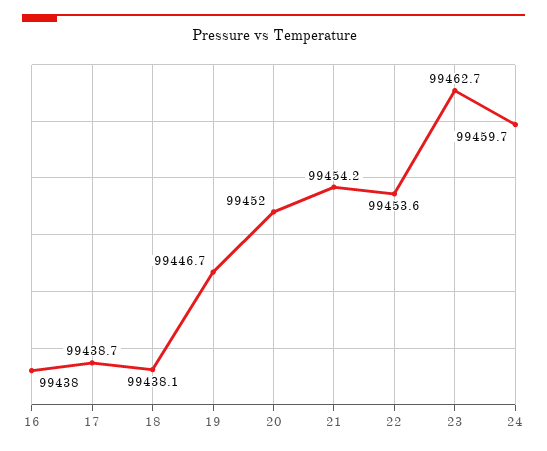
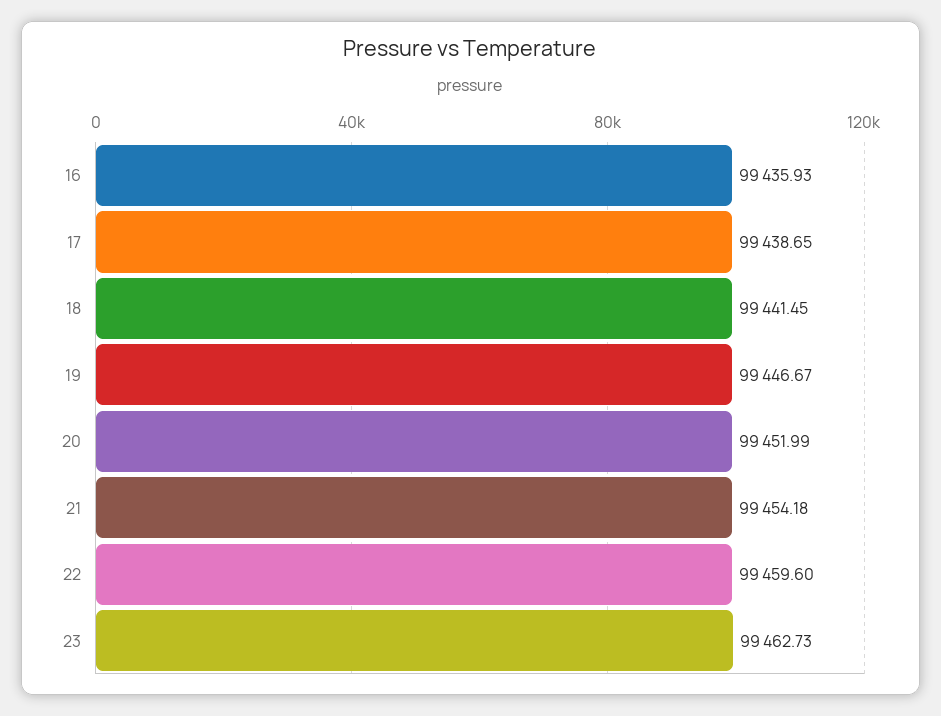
  {
-   "16": 99438,
+   "16": 99435.93,
    "17": 99438.65,
-   "18": 99438.1,
+   "18": 99441.45,
    "19": 99446.67,
    "20": 99451.99,
    "21": 99454.18,
-   "22": 99453.6,
+   "22": 99459.6,
-   "23": 99462.73,
+   "23": 99462.73
-   "24": 99459.7
  }

